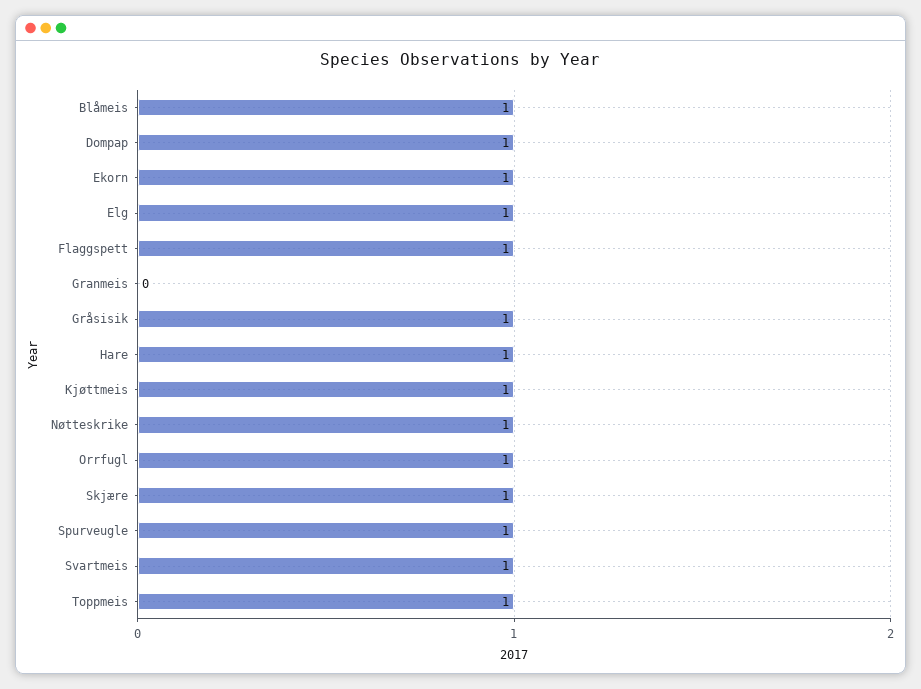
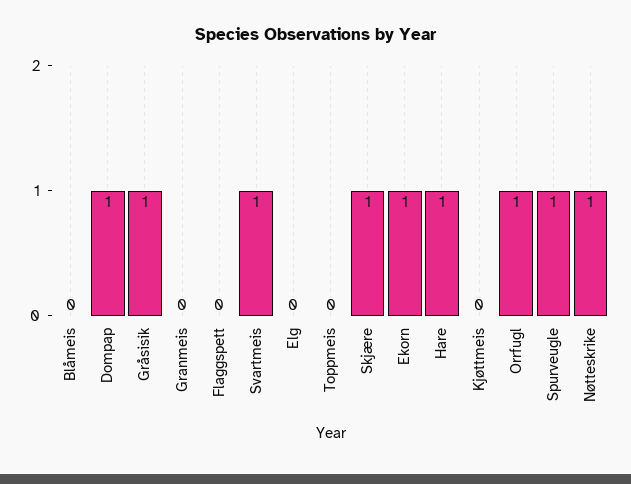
  {
-   "Blåmeis": 1,
+   "Blåmeis": 0,
    "Dompap": 1,
    "Ekorn": 1,
-   "Elg": 1,
+   "Elg": 0,
-   "Flaggspett": 1,
+   "Flaggspett": 0,
    "Granmeis": 0,
    "Gråsisik": 1,
    "Hare": 1,
-   "Kjøttmeis": 1,
+   "Kjøttmeis": 0,
    "Nøtteskrike": 1,
    "Orrfugl": 1,
    "Skjære": 1,
    "Spurveugle": 1,
    "Svartmeis": 1,
-   "Toppmeis": 1
+   "Toppmeis": 0
  }

